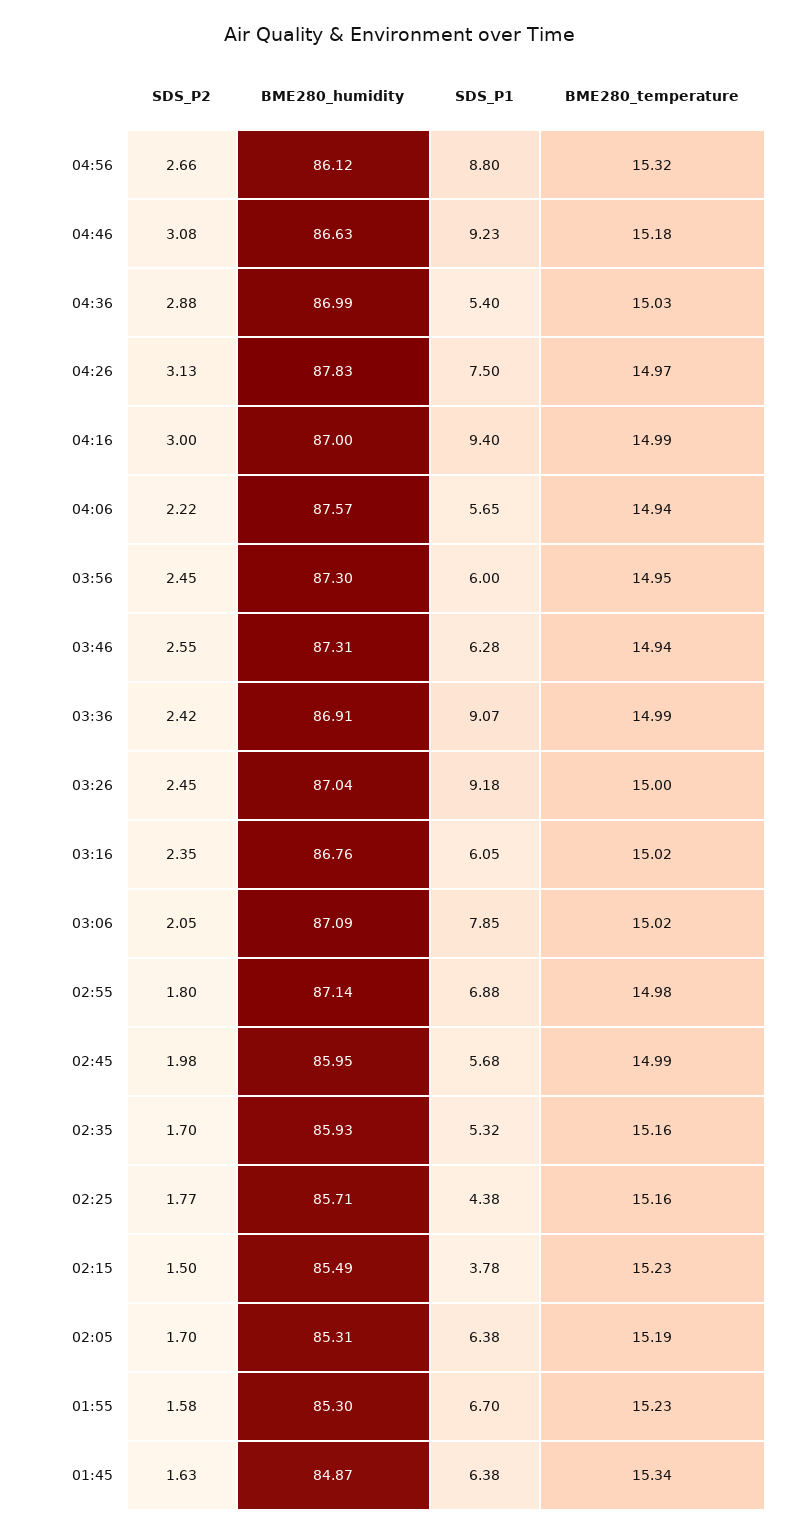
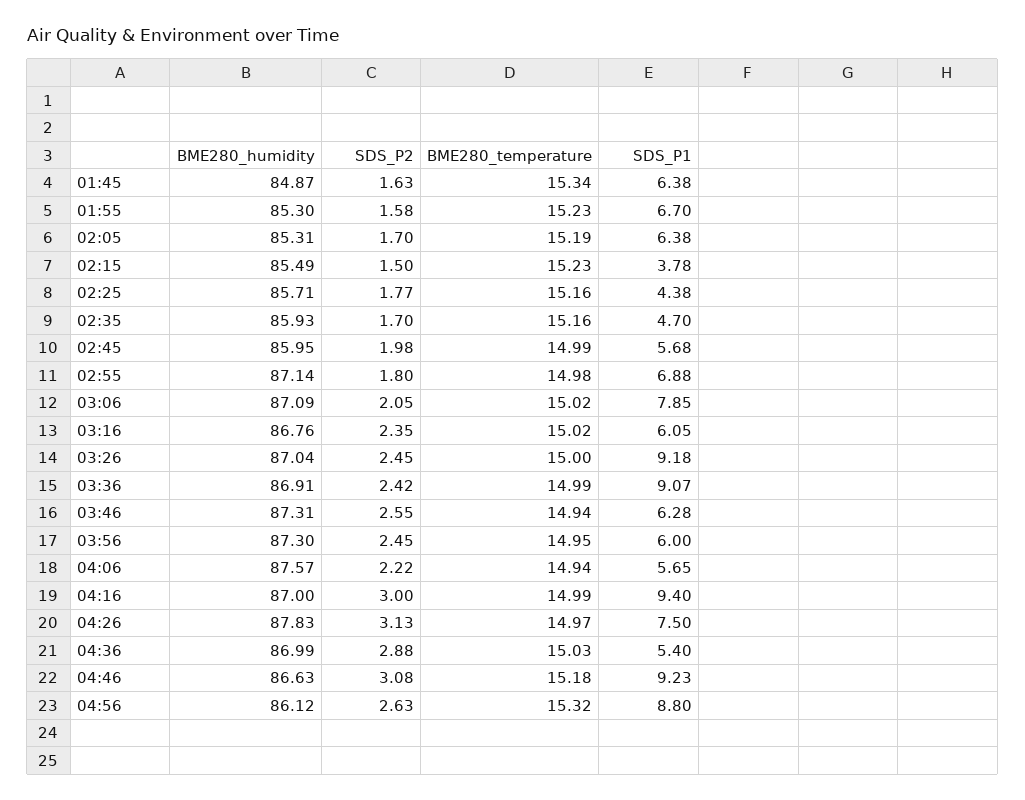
  {
    "SDS_P2": {
-     "04:56": 2.66,
+     "04:56": 2.63,
      "04:46": 3.08,
      "04:36": 2.88,
      "04:26": 3.13,
      "04:16": 3,
      "04:06": 2.22,
      "03:56": 2.45,
      "03:46": 2.55,
      "03:36": 2.42,
      "03:26": 2.45,
      "03:16": 2.35,
      "03:06": 2.05,
      "02:55": 1.8,
      "02:45": 1.98,
      "02:35": 1.7,
      "02:25": 1.77,
      "02:15": 1.5,
      "02:05": 1.7,
      "01:55": 1.58,
      "01:45": 1.63
    },
    "BME280_humidity": {
      "04:56": 86.12,
      "04:46": 86.63,
      "04:36": 86.99,
      "04:26": 87.83,
      "04:16": 87,
      "04:06": 87.57,
      "03:56": 87.3,
      "03:46": 87.31,
      "03:36": 86.91,
      "03:26": 87.04,
      "03:16": 86.76,
      "03:06": 87.09,
      "02:55": 87.14,
      "02:45": 85.95,
      "02:35": 85.93,
      "02:25": 85.71,
      "02:15": 85.49,
      "02:05": 85.31,
      "01:55": 85.3,
      "01:45": 84.87
    },
    "SDS_P1": {
      "04:56": 8.8,
      "04:46": 9.23,
      "04:36": 5.4,
      "04:26": 7.5,
      "04:16": 9.4,
      "04:06": 5.65,
      "03:56": 6,
      "03:46": 6.28,
      "03:36": 9.07,
      "03:26": 9.18,
      "03:16": 6.05,
      "03:06": 7.85,
      "02:55": 6.88,
      "02:45": 5.68,
-     "02:35": 5.32,
+     "02:35": 4.7,
      "02:25": 4.38,
      "02:15": 3.78,
      "02:05": 6.38,
      "01:55": 6.7,
      "01:45": 6.38
    },
    "BME280_temperature": {
      "04:56": 15.32,
      "04:46": 15.18,
      "04:36": 15.03,
      "04:26": 14.97,
      "04:16": 14.99,
      "04:06": 14.94,
      "03:56": 14.95,
      "03:46": 14.94,
      "03:36": 14.99,
      "03:26": 15,
      "03:16": 15.02,
      "03:06": 15.02,
      "02:55": 14.98,
      "02:45": 14.99,
      "02:35": 15.16,
      "02:25": 15.16,
      "02:15": 15.23,
      "02:05": 15.19,
      "01:55": 15.23,
      "01:45": 15.34
    }
  }

